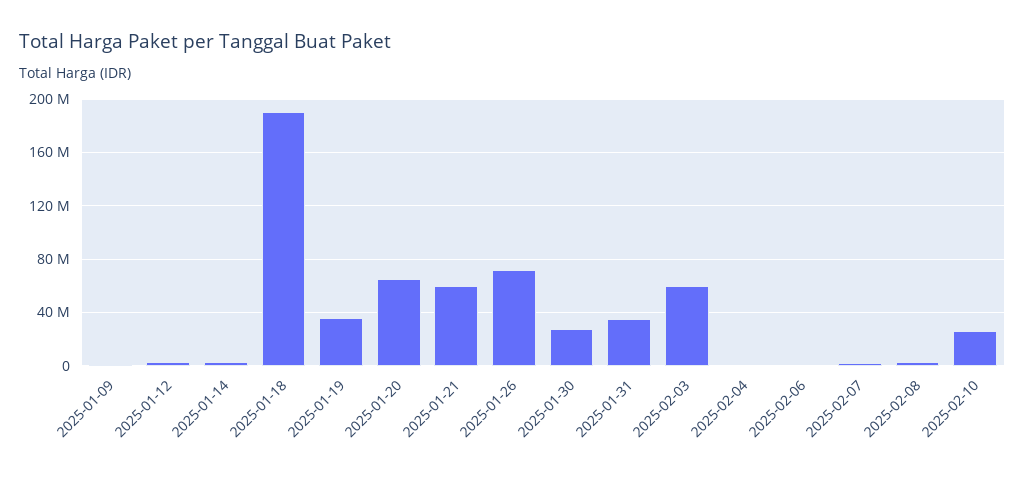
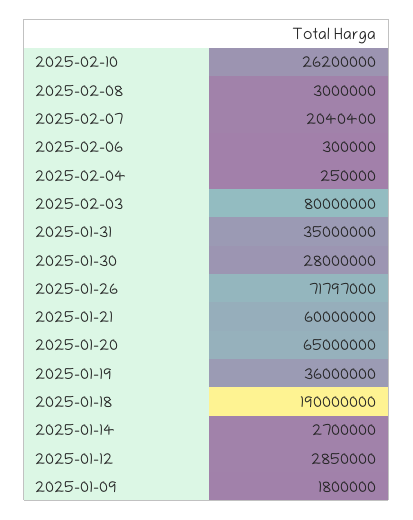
  {
    "2025-01-09": 1800000,
    "2025-01-12": 2850000,
    "2025-01-14": 2700000,
    "2025-01-18": 190000000,
    "2025-01-19": 36000000,
    "2025-01-20": 65000000,
    "2025-01-21": 60000000,
    "2025-01-26": 71797000,
    "2025-01-30": 28000000,
    "2025-01-31": 35000000,
-   "2025-02-03": 60000000,
+   "2025-02-03": 80000000,
    "2025-02-04": 250000,
    "2025-02-06": 300000,
    "2025-02-07": 2040400,
    "2025-02-08": 3000000,
    "2025-02-10": 26200000
  }

